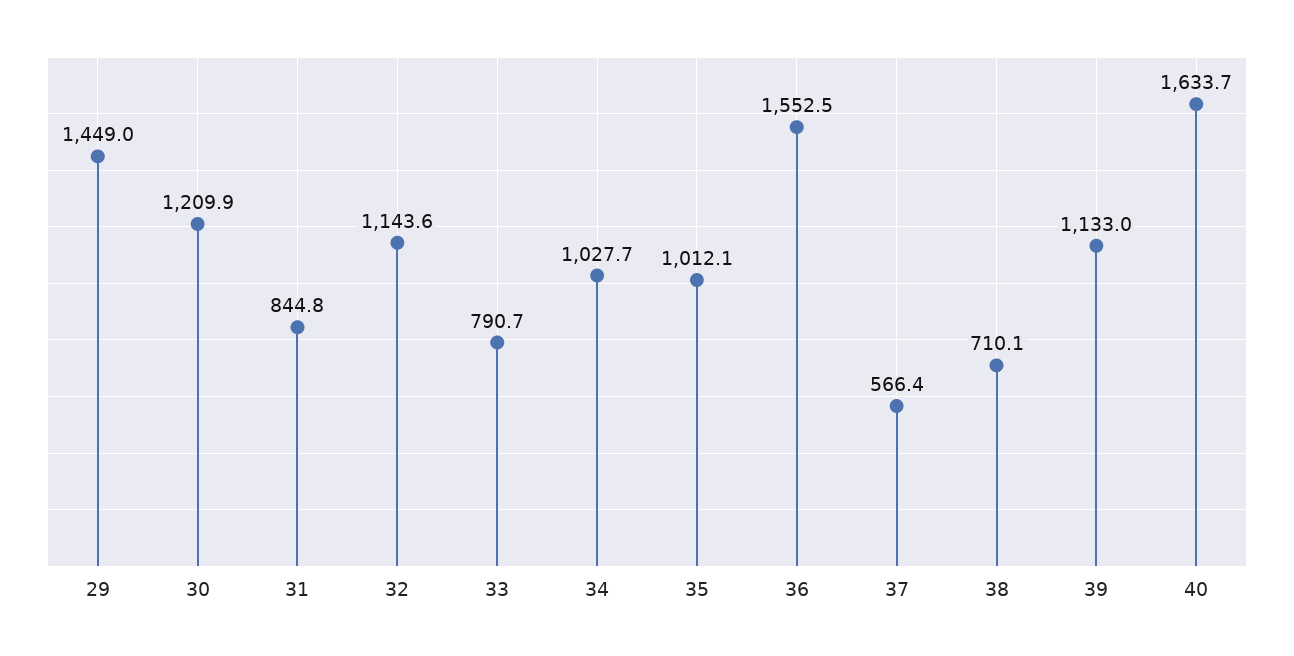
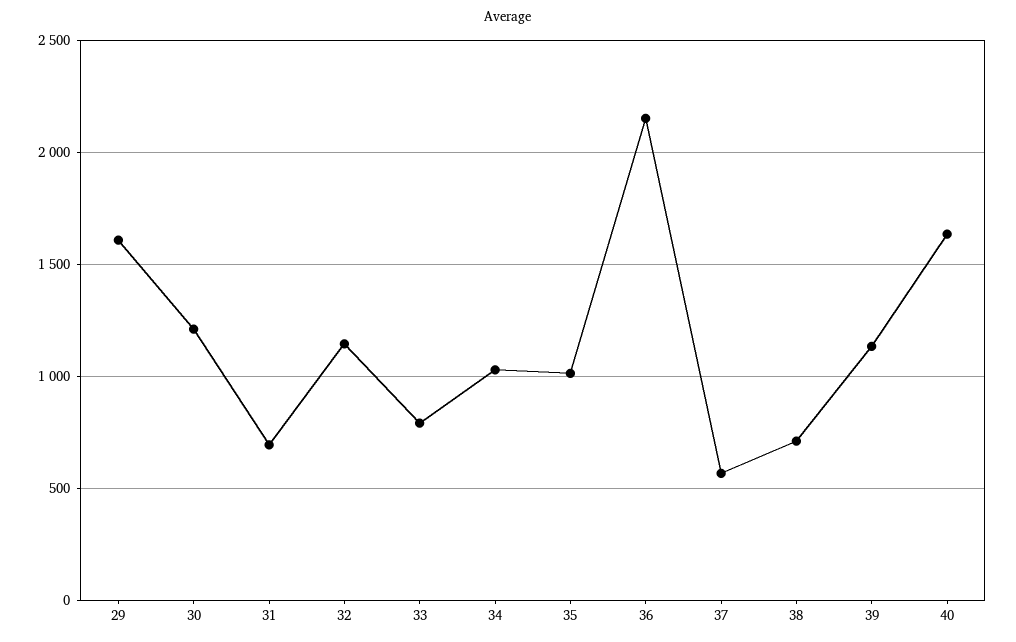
  {
-   "29": 1449,
+   "29": 1600,
    "30": 1209.9,
-   "31": 844.8,
+   "31": 700,
    "32": 1143.6,
    "33": 790.7,
    "34": 1027.7,
    "35": 1012.1,
-   "36": 1552.5,
+   "36": 2150,
    "37": 566.4,
    "38": 710.1,
    "39": 1133,
    "40": 1633.7
  }

